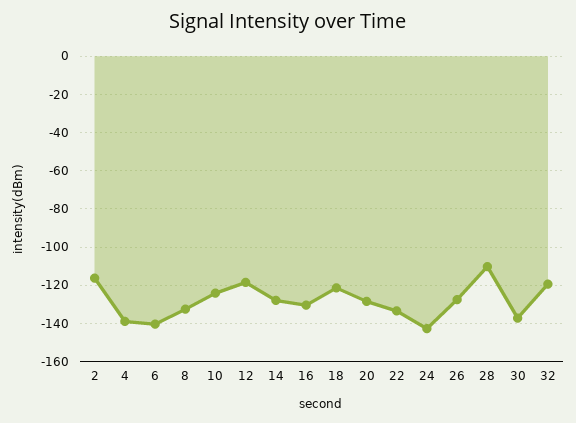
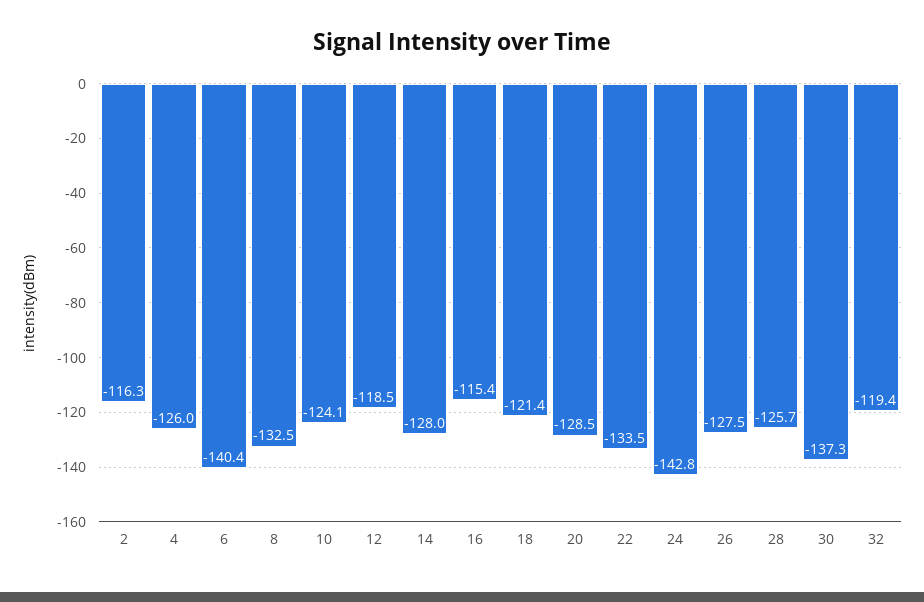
  {
    "2": -116.3,
-   "4": -140,
+   "4": -126,
    "6": -140.4,
    "8": -132.5,
    "10": -124.1,
    "12": -118.5,
    "14": -128,
-   "16": -130,
+   "16": -115.4,
    "18": -121.4,
    "20": -128.5,
    "22": -133.5,
    "24": -142.8,
    "26": -127.5,
-   "28": -110,
+   "28": -125.7,
    "30": -137.3,
    "32": -119.4
  }

